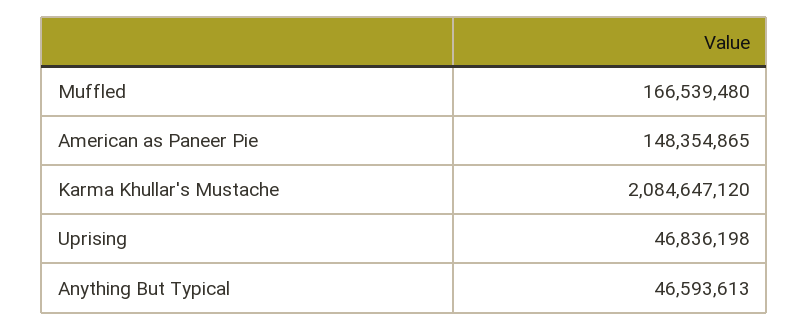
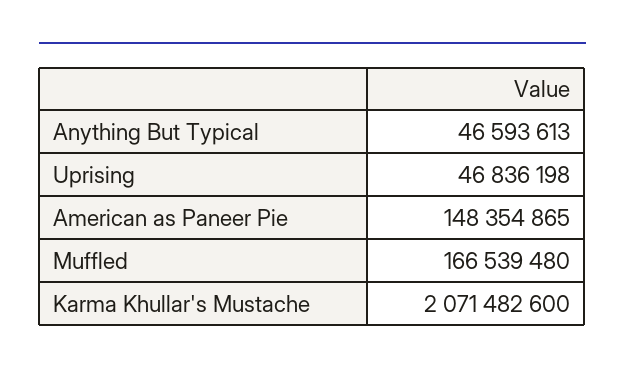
  {
    "Muffled": 166539480,
    "American as Paneer Pie": 148354865,
-   "Karma Khullar's Mustache": 2084647120,
+   "Karma Khullar's Mustache": 2071482600,
    "Uprising": 46836198,
    "Anything But Typical": 46593613
  }

